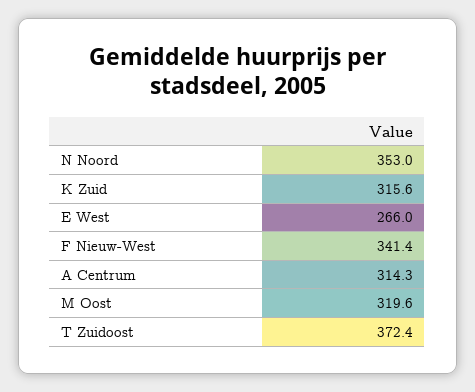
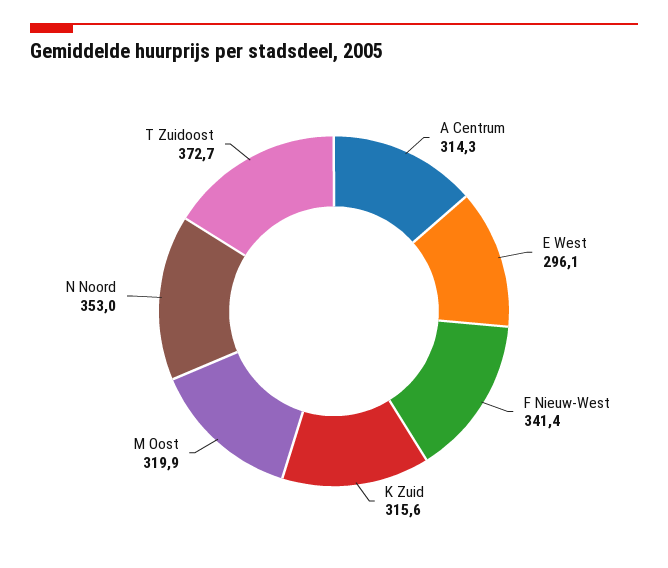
  {
    "N Noord": 353,
    "K Zuid": 315.6,
-   "E West": 266,
+   "E West": 296.1,
    "F Nieuw-West": 341.4,
    "A Centrum": 314.3,
-   "M Oost": 319.6,
+   "M Oost": 319.9,
-   "T Zuidoost": 372.4
+   "T Zuidoost": 372.7
  }

